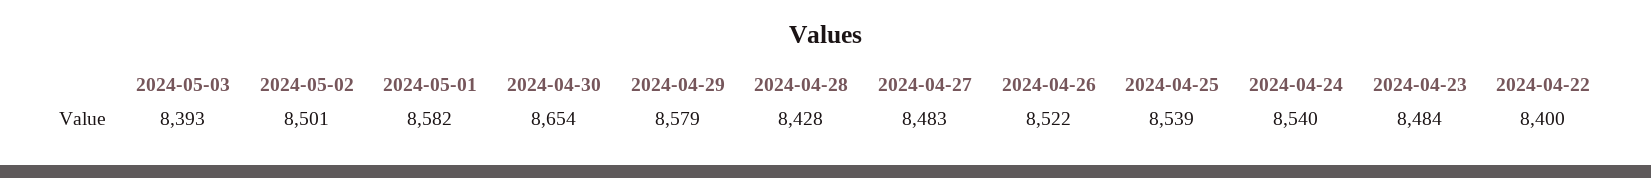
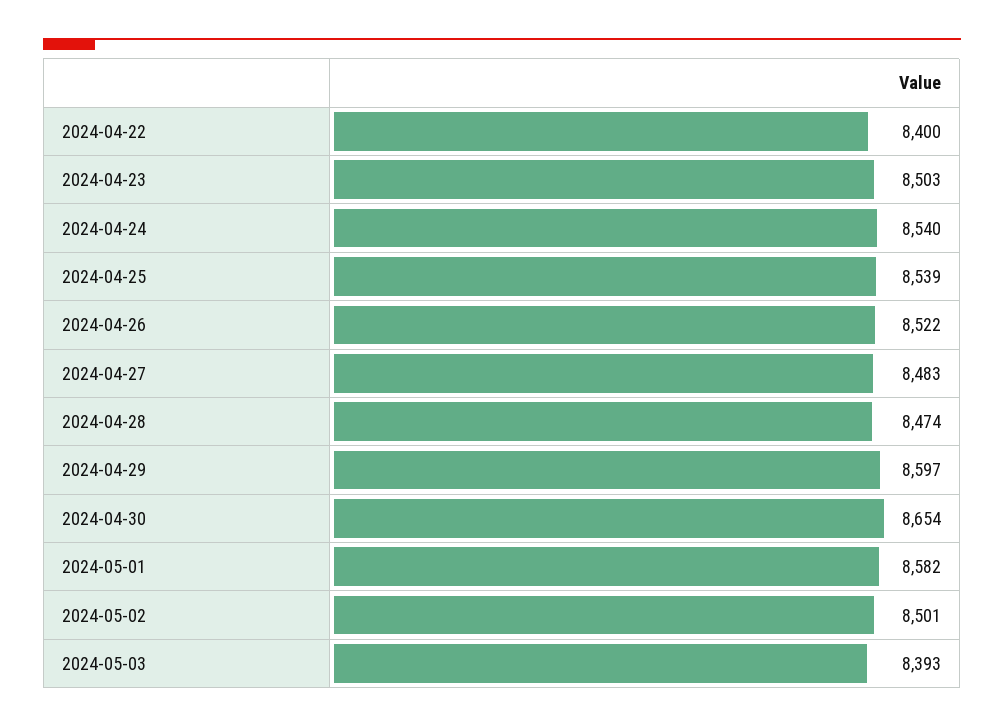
  {
    "2024-05-03": 8393,
    "2024-05-02": 8501,
    "2024-05-01": 8582,
    "2024-04-30": 8654,
-   "2024-04-29": 8579,
+   "2024-04-29": 8597,
-   "2024-04-28": 8428,
+   "2024-04-28": 8474,
    "2024-04-27": 8483,
    "2024-04-26": 8522,
    "2024-04-25": 8539,
    "2024-04-24": 8540,
-   "2024-04-23": 8484,
+   "2024-04-23": 8503,
    "2024-04-22": 8400
  }

